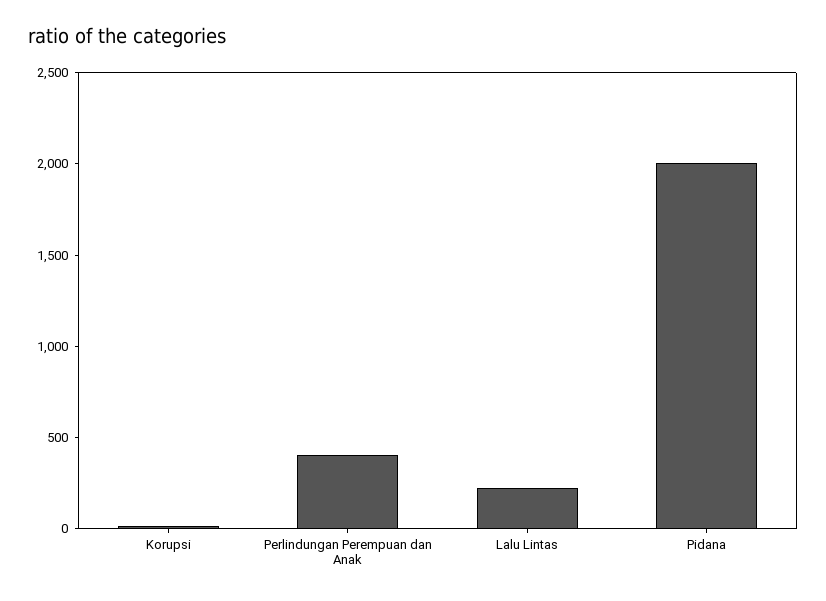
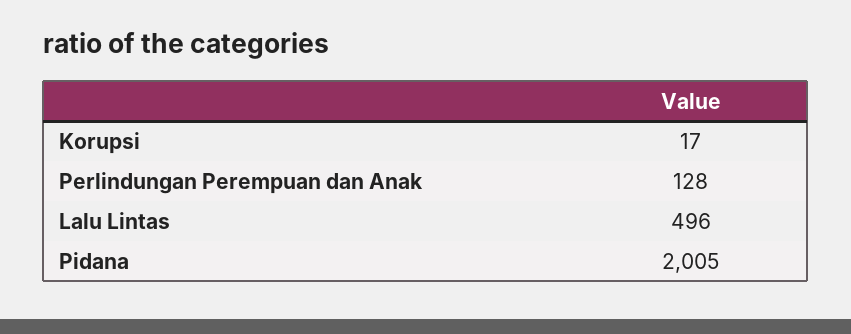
  {
    "Korupsi": 17,
-   "Perlindungan Perempuan dan Anak": 400,
+   "Perlindungan Perempuan dan Anak": 128,
-   "Lalu Lintas": 200,
+   "Lalu Lintas": 496,
    "Pidana": 2005
  }

